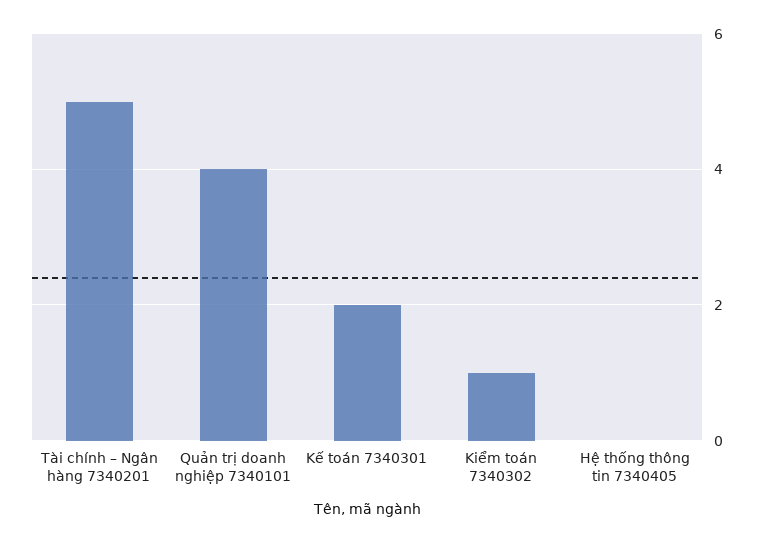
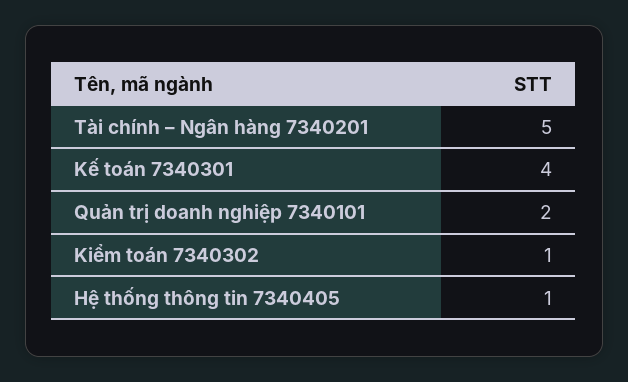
  {
    "Tài chính – Ngân hàng 7340201": 5,
-   "Quản trị doanh nghiệp 7340101": 4,
+   "Quản trị doanh nghiệp 7340101": 2,
-   "Kế toán 7340301": 2,
+   "Kế toán 7340301": 4,
    "Kiểm toán 7340302": 1,
-   "Hệ thống thông tin 7340405": 0
+   "Hệ thống thông tin 7340405": 1
  }

